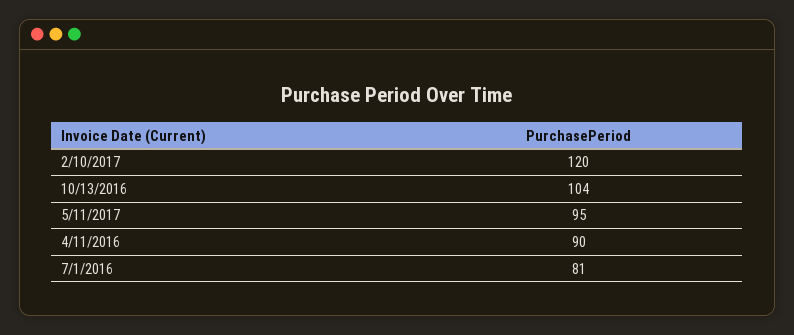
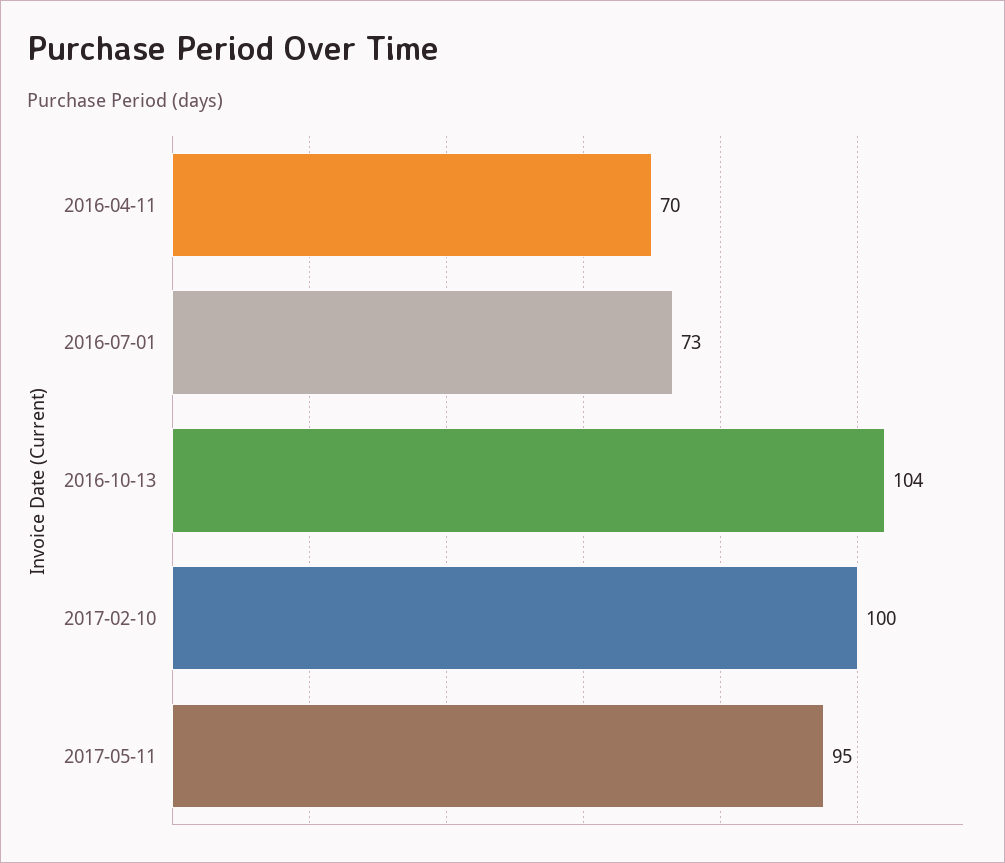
  {
-   "2/10/2017": 120,
+   "2/10/2017": 100,
    "10/13/2016": 104,
    "5/11/2017": 95,
-   "4/11/2016": 90,
+   "4/11/2016": 70,
-   "7/1/2016": 81
+   "7/1/2016": 73
  }

